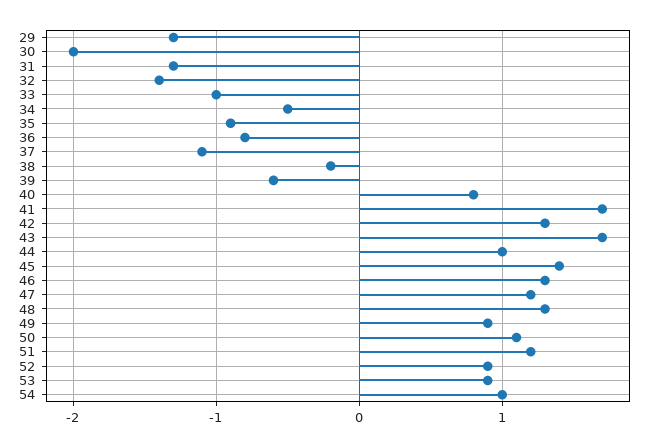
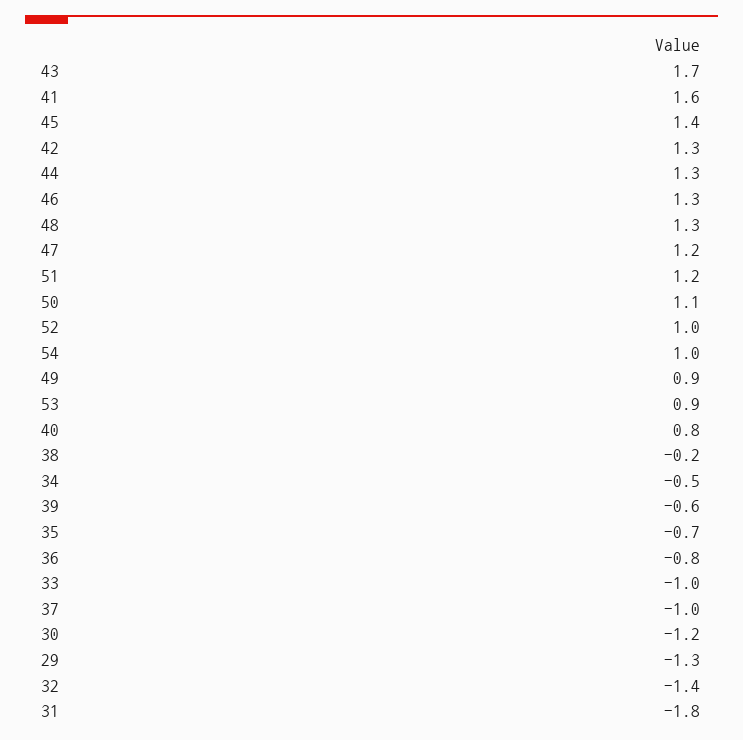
  {
    "29": -1.3,
-   "30": -2,
+   "30": -1.2,
-   "31": -1.3,
+   "31": -1.8,
    "32": -1.4,
    "33": -1,
    "34": -0.5,
-   "35": -0.9,
+   "35": -0.7,
    "36": -0.8,
-   "37": -1.1,
+   "37": -1,
    "38": -0.2,
    "39": -0.6,
    "40": 0.8,
-   "41": 1.7,
+   "41": 1.6,
    "42": 1.3,
    "43": 1.7,
-   "44": 1,
+   "44": 1.3,
    "45": 1.4,
    "46": 1.3,
    "47": 1.2,
    "48": 1.3,
    "49": 0.9,
    "50": 1.1,
    "51": 1.2,
-   "52": 0.9,
+   "52": 1,
    "53": 0.9,
    "54": 1
  }

